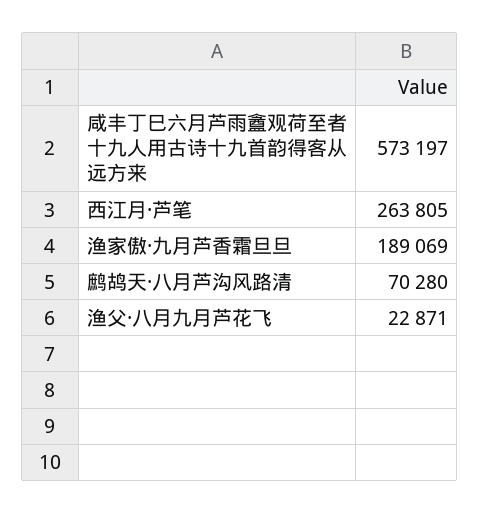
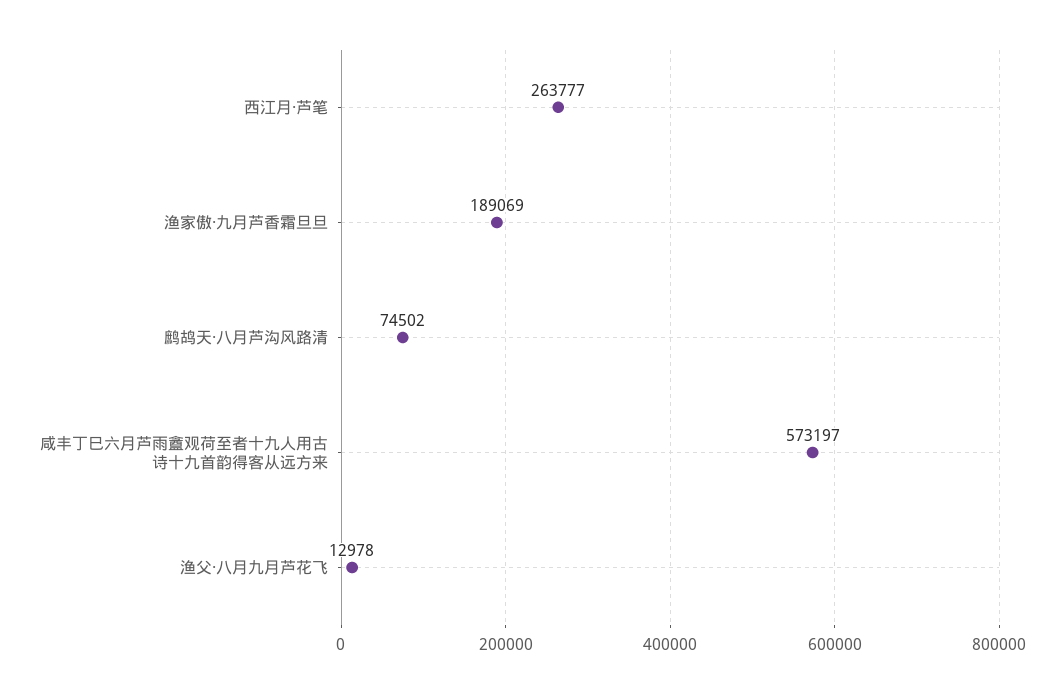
  {
    "咸丰丁巳六月芦雨盦观荷至者十九人用古诗十九首韵得客从远方来": 573197,
-   "西江月·芦笔": 263805,
+   "西江月·芦笔": 263777,
    "渔家傲·九月芦香霜旦旦": 189069,
-   "鹧鸪天·八月芦沟风路清": 70280,
+   "鹧鸪天·八月芦沟风路清": 74502,
-   "渔父·八月九月芦花飞": 22871
+   "渔父·八月九月芦花飞": 12978
  }

